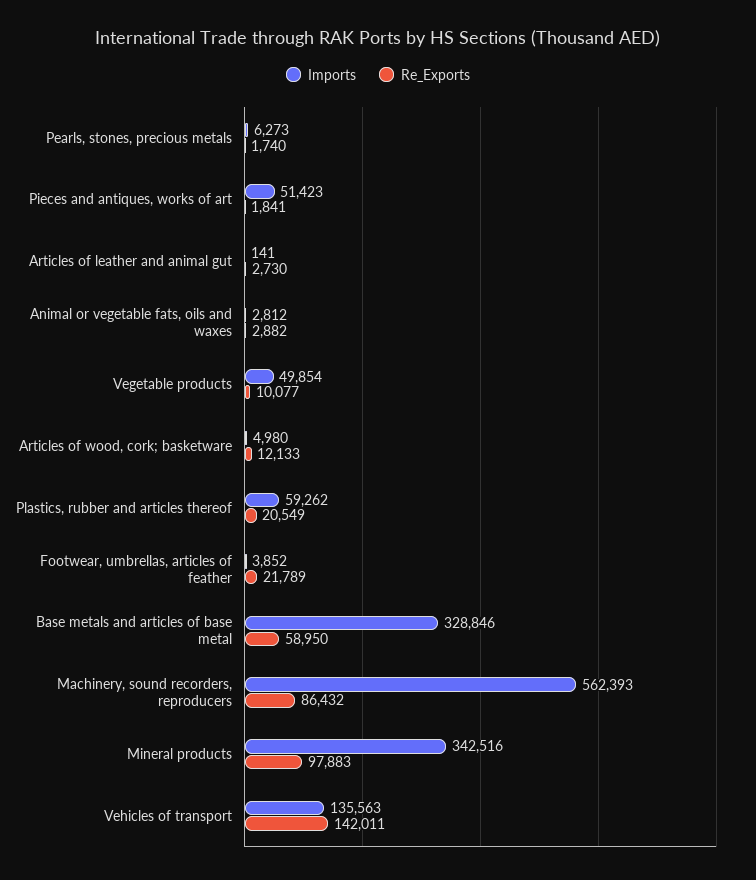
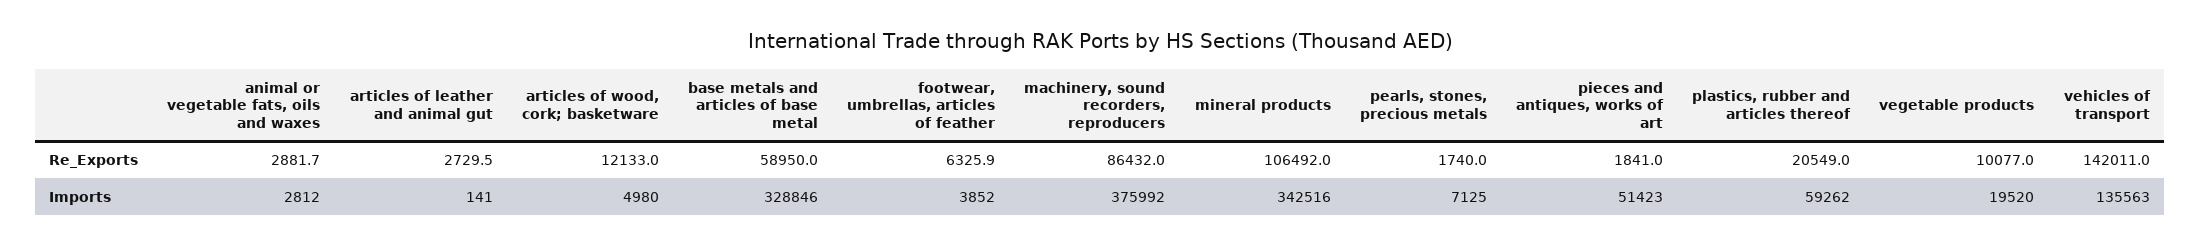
  {
    "Imports": {
-     "Pearls, stones, precious metals": 6273,
+     "Pearls, stones, precious metals": 7125,
      "Pieces and antiques, works of art": 51423,
      "Articles of leather and animal gut": 141,
      "Animal or vegetable fats, oils and waxes": 2812,
-     "Vegetable products": 49854,
+     "Vegetable products": 19520,
      "Articles of wood, cork; basketware": 4980,
      "Plastics, rubber and articles thereof": 59262,
      "Footwear, umbrellas, articles of feather": 3852,
      "Base metals and articles of base metal": 328846,
-     "Machinery, sound recorders, reproducers": 562393,
+     "Machinery, sound recorders, reproducers": 375992,
      "Mineral products": 342516,
      "Vehicles of transport": 135563
    },
    "Re_Exports": {
      "Pearls, stones, precious metals": 1740,
      "Pieces and antiques, works of art": 1841,
      "Articles of leather and animal gut": 2729.5,
      "Animal or vegetable fats, oils and waxes": 2881.7,
      "Vegetable products": 10077,
      "Articles of wood, cork; basketware": 12133,
      "Plastics, rubber and articles thereof": 20549,
-     "Footwear, umbrellas, articles of feather": 21789,
+     "Footwear, umbrellas, articles of feather": 6325.9,
      "Base metals and articles of base metal": 58950,
      "Machinery, sound recorders, reproducers": 86432,
-     "Mineral products": 97883,
+     "Mineral products": 106492,
      "Vehicles of transport": 142011
    }
  }

